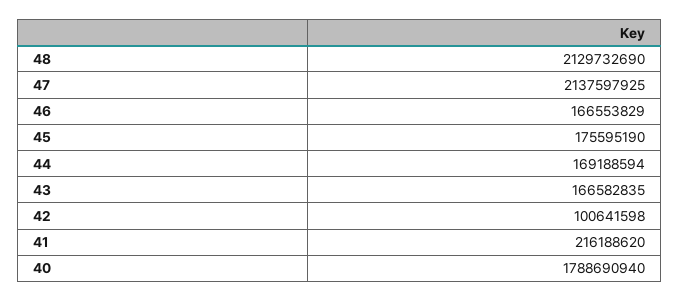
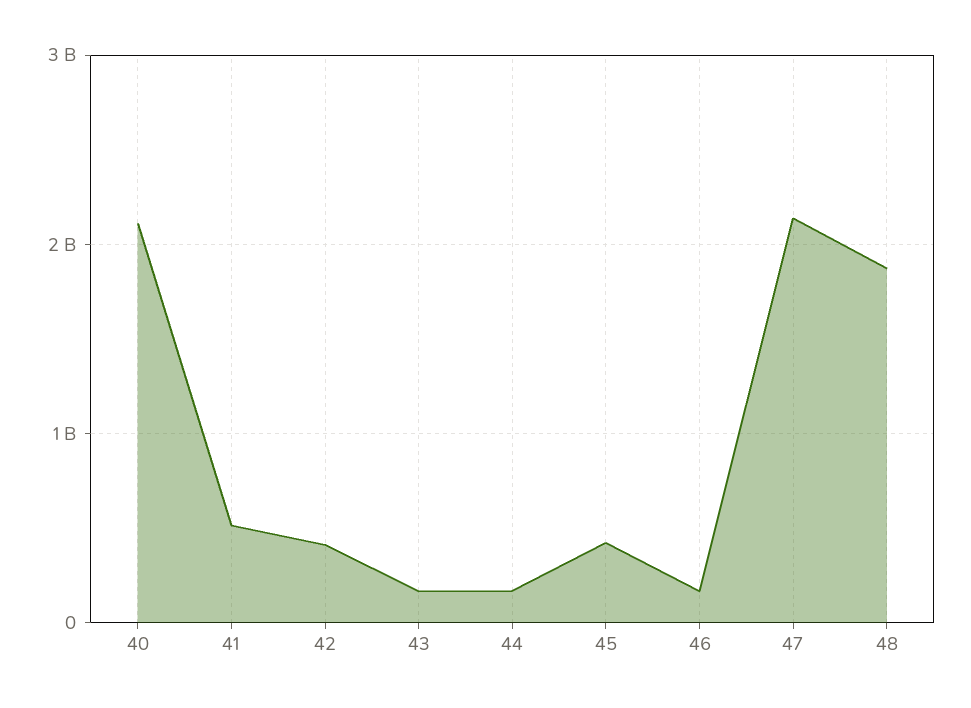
  {
-   "48": 2129732690,
+   "48": 1900000000,
    "47": 2137597925,
    "46": 166553829,
-   "45": 175595190,
+   "45": 400000000,
    "44": 169188594,
    "43": 166582835,
-   "42": 100641598,
+   "42": 400000000,
-   "41": 216188620,
+   "41": 500000000,
-   "40": 1788690940
+   "40": 2100000000
  }

